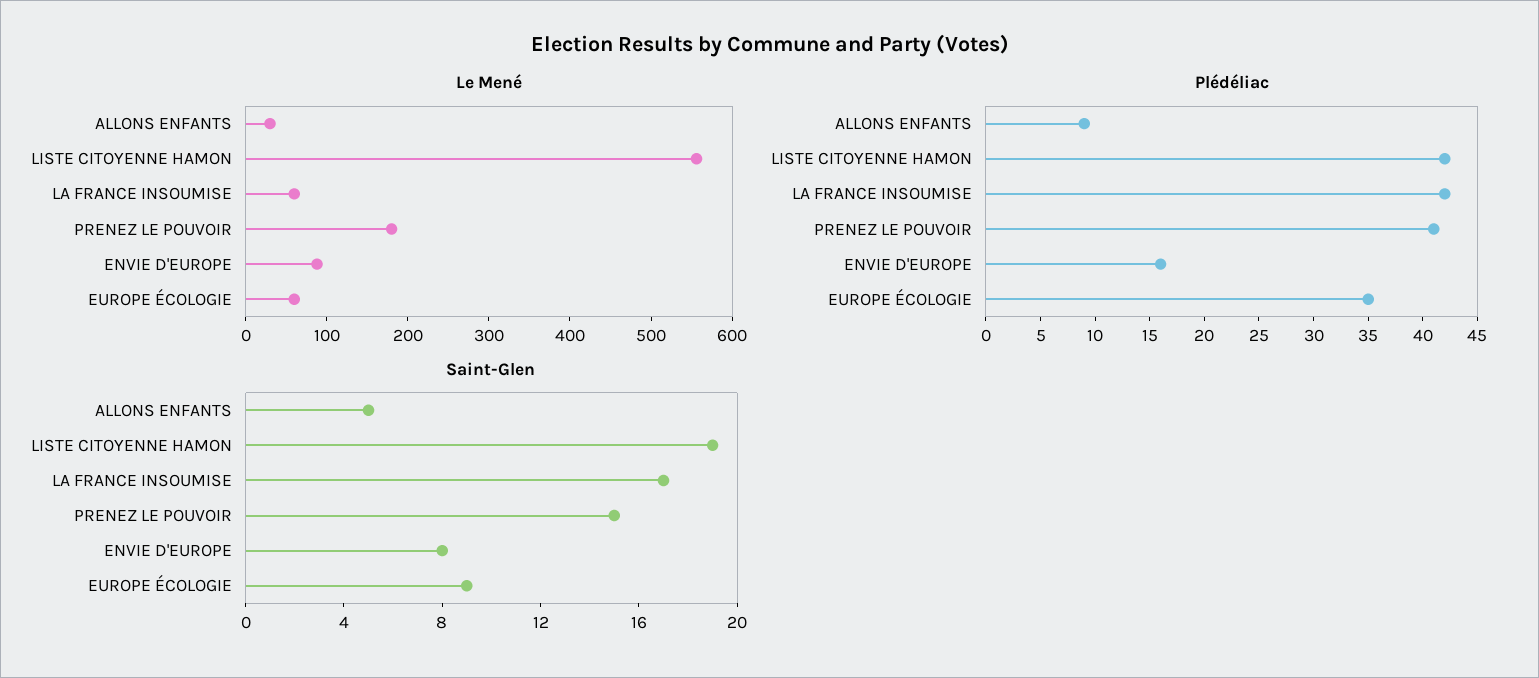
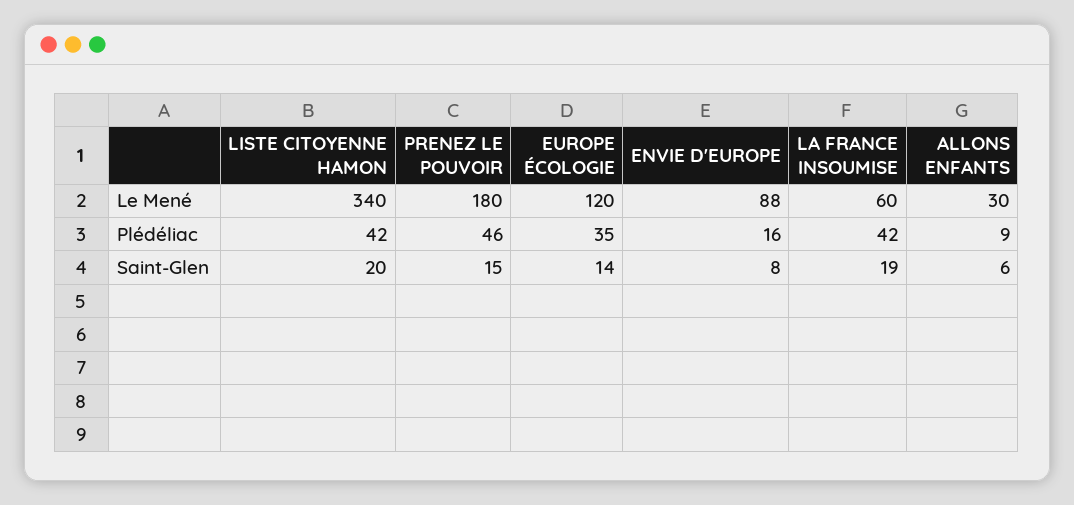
  {
    "Le Mené": {
      "ALLONS ENFANTS": 30,
-     "LISTE CITOYENNE HAMON": 560,
+     "LISTE CITOYENNE HAMON": 340,
      "LA FRANCE INSOUMISE": 60,
      "PRENEZ LE POUVOIR": 180,
      "ENVIE D'EUROPE": 88,
-     "EUROPE ÉCOLOGIE": 60
+     "EUROPE ÉCOLOGIE": 120
    },
    "Plédéliac": {
      "ALLONS ENFANTS": 9,
      "LISTE CITOYENNE HAMON": 42,
      "LA FRANCE INSOUMISE": 42,
-     "PRENEZ LE POUVOIR": 41,
+     "PRENEZ LE POUVOIR": 46,
      "ENVIE D'EUROPE": 16,
      "EUROPE ÉCOLOGIE": 35
    },
    "Saint-Glen": {
-     "ALLONS ENFANTS": 5,
+     "ALLONS ENFANTS": 6,
-     "LISTE CITOYENNE HAMON": 19,
+     "LISTE CITOYENNE HAMON": 20,
-     "LA FRANCE INSOUMISE": 17,
+     "LA FRANCE INSOUMISE": 19,
      "PRENEZ LE POUVOIR": 15,
      "ENVIE D'EUROPE": 8,
-     "EUROPE ÉCOLOGIE": 9
+     "EUROPE ÉCOLOGIE": 14
    }
  }

